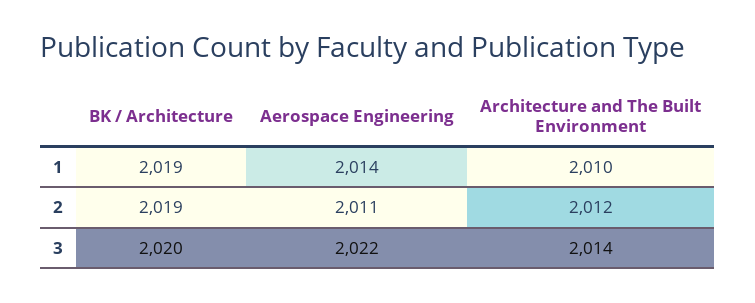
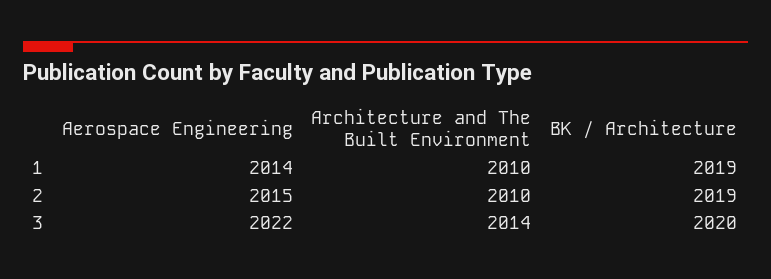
  {
    "BK / Architecture": {
      "1": 2019,
      "2": 2019,
      "3": 2020
    },
    "Aerospace Engineering": {
      "1": 2014,
-     "2": 2011,
+     "2": 2015,
      "3": 2022
    },
    "Architecture and The Built Environment": {
      "1": 2010,
-     "2": 2012,
+     "2": 2010,
      "3": 2014
    }
  }

